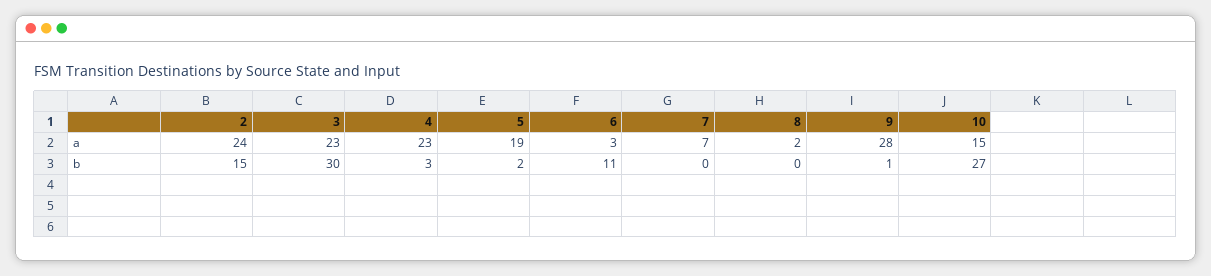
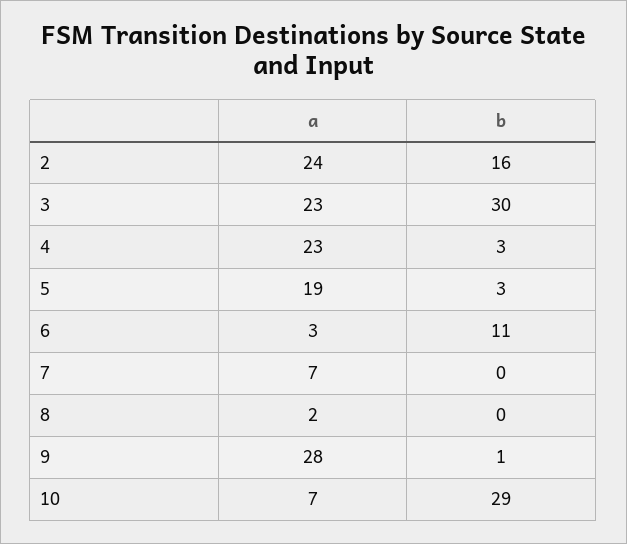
  {
    "2": {
      "a": 24,
-     "b": 15
+     "b": 16
    },
    "3": {
      "a": 23,
      "b": 30
    },
    "4": {
      "a": 23,
      "b": 3
    },
    "5": {
      "a": 19,
-     "b": 2
+     "b": 3
    },
    "6": {
      "a": 3,
      "b": 11
    },
    "7": {
      "a": 7,
      "b": 0
    },
    "8": {
      "a": 2,
      "b": 0
    },
    "9": {
      "a": 28,
      "b": 1
    },
    "10": {
-     "a": 15,
+     "a": 7,
-     "b": 27
+     "b": 29
    }
  }

